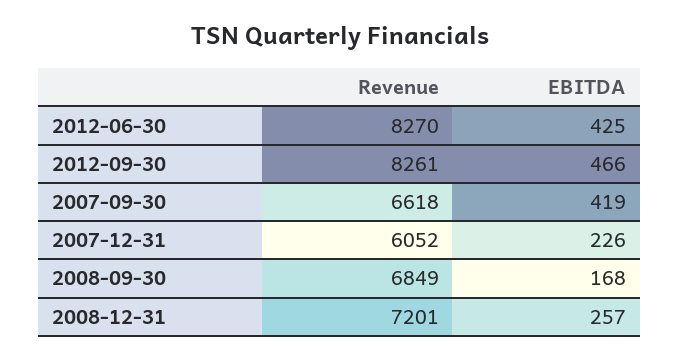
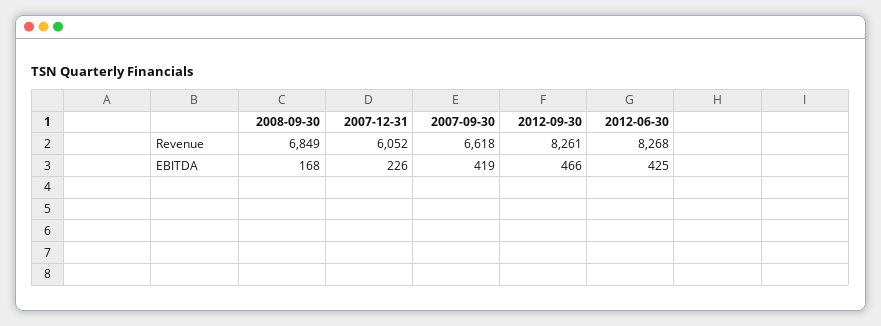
  {
    "Revenue": {
-     "2012-06-30": 8270,
+     "2012-06-30": 8268,
      "2012-09-30": 8261,
      "2007-09-30": 6618,
      "2007-12-31": 6052,
-     "2008-09-30": 6849,
+     "2008-09-30": 6849
-     "2008-12-31": 7201
    },
    "EBITDA": {
      "2012-06-30": 425,
      "2012-09-30": 466,
      "2007-09-30": 419,
      "2007-12-31": 226,
-     "2008-09-30": 168,
+     "2008-09-30": 168
-     "2008-12-31": 257
    }
  }

